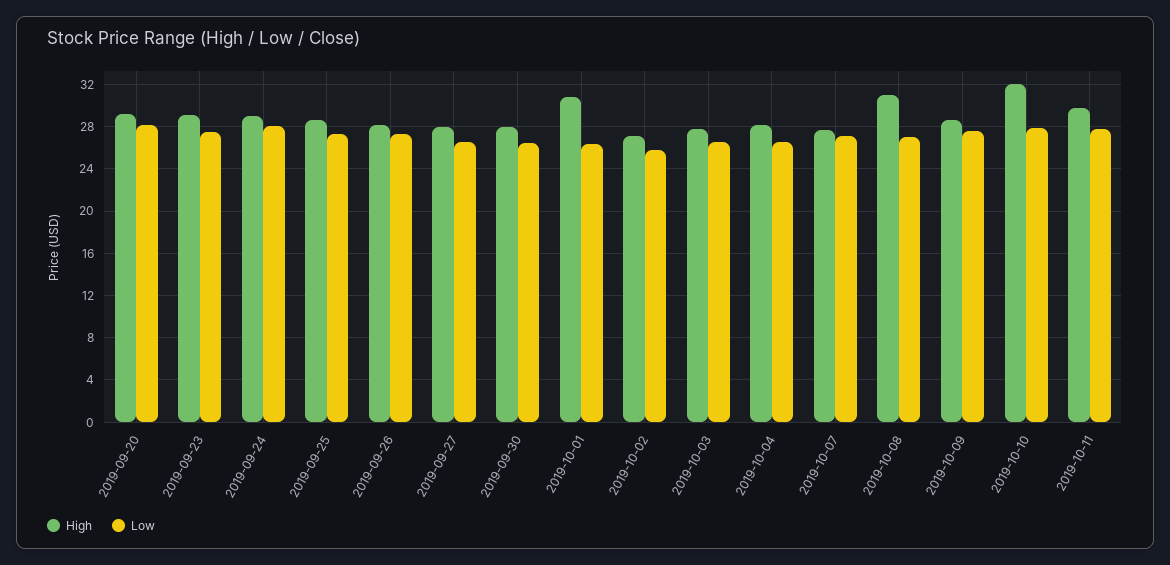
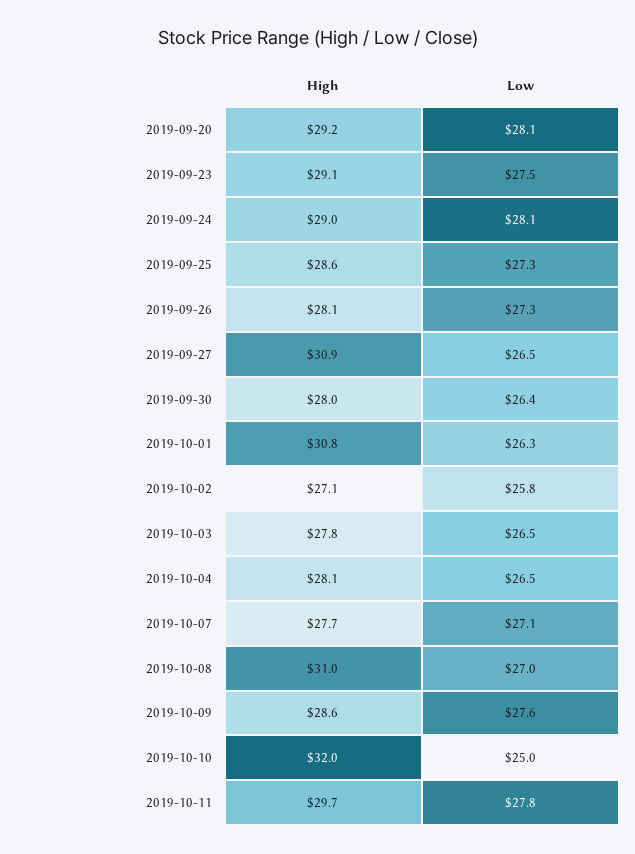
  {
    "High": {
      "2019-09-20": 29.2,
      "2019-09-23": 29.1,
      "2019-09-24": 29,
      "2019-09-25": 28.6,
      "2019-09-26": 28.1,
-     "2019-09-27": 28,
+     "2019-09-27": 30.9,
      "2019-09-30": 28,
      "2019-10-01": 30.8,
      "2019-10-02": 27.1,
      "2019-10-03": 27.8,
      "2019-10-04": 28.1,
      "2019-10-07": 27.7,
      "2019-10-08": 31,
      "2019-10-09": 28.6,
      "2019-10-10": 32,
      "2019-10-11": 29.7
    },
    "Low": {
      "2019-09-20": 28.1,
      "2019-09-23": 27.5,
      "2019-09-24": 28.1,
      "2019-09-25": 27.3,
      "2019-09-26": 27.3,
      "2019-09-27": 26.5,
      "2019-09-30": 26.4,
      "2019-10-01": 26.3,
      "2019-10-02": 25.8,
      "2019-10-03": 26.5,
      "2019-10-04": 26.5,
      "2019-10-07": 27.1,
      "2019-10-08": 27,
      "2019-10-09": 27.6,
-     "2019-10-10": 28,
+     "2019-10-10": 25,
      "2019-10-11": 27.8
    }
  }

